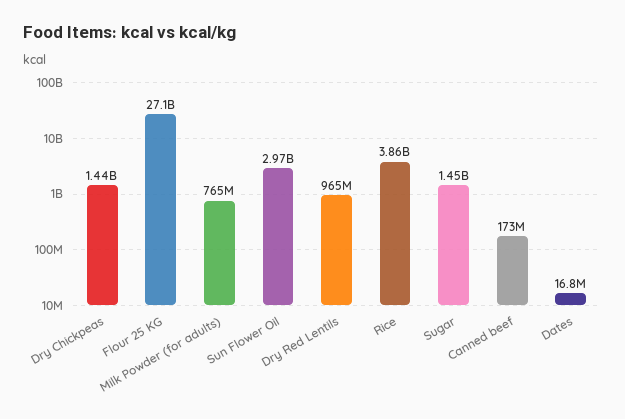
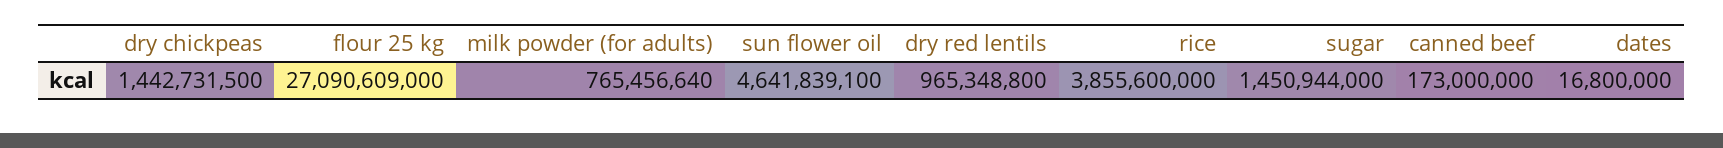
  {
    "Dry Chickpeas": 1442731500,
    "Flour 25 KG": 27090609000,
    "Milk Powder (for adults)": 765456640,
-   "Sun Flower Oil": 2970000000,
+   "Sun Flower Oil": 4641839100,
    "Dry Red Lentils": 965348800,
    "Rice": 3855600000,
    "Sugar": 1450944000,
    "Canned beef": 173000000,
    "Dates": 16800000
  }

